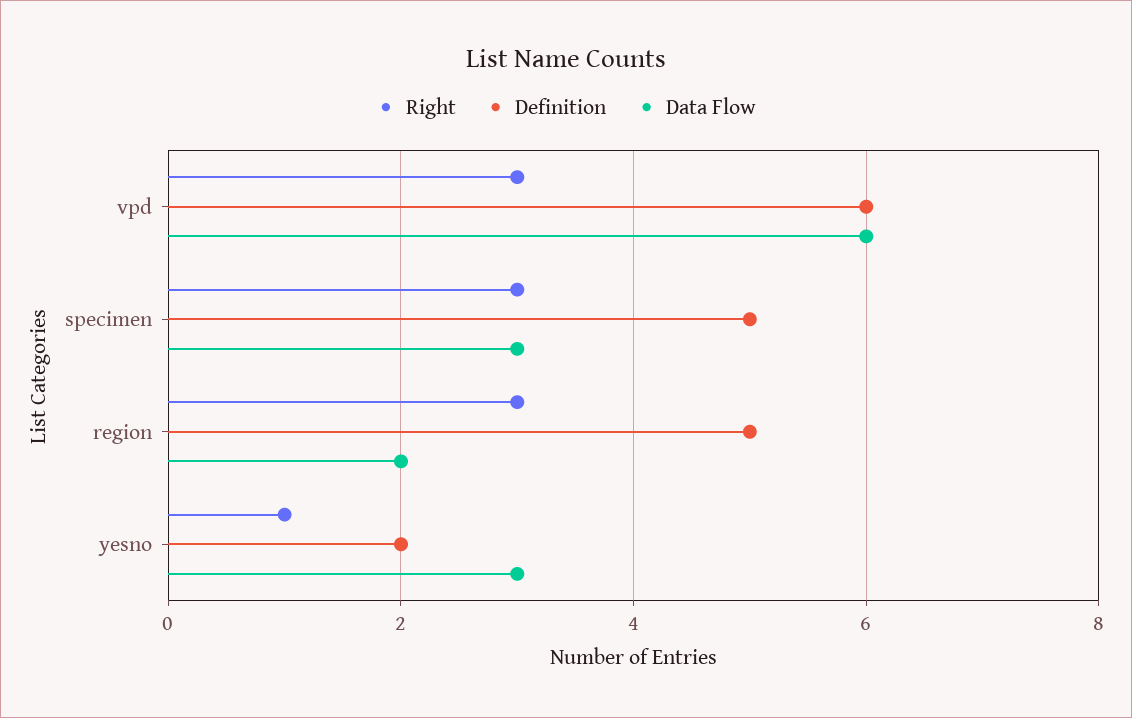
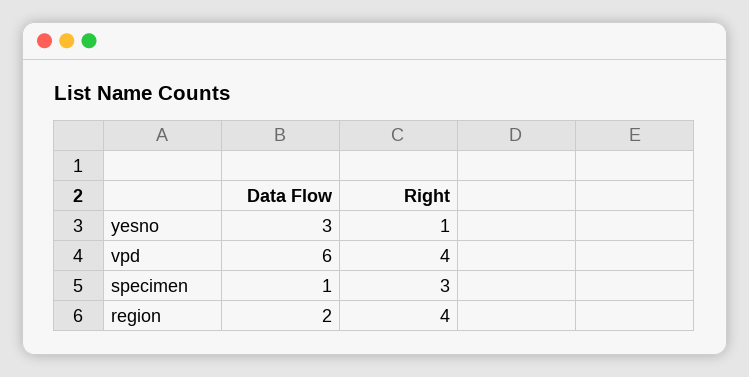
  {
    "Right": {
-     "vpd": 3,
+     "vpd": 4,
      "specimen": 3,
-     "region": 3,
+     "region": 4,
      "yesno": 1
    },
-   "Definition": {
-     "vpd": 6,
-     "specimen": 5,
-     "region": 5,
-     "yesno": 2
-   },
    "Data Flow": {
      "vpd": 6,
-     "specimen": 3,
+     "specimen": 1,
      "region": 2,
      "yesno": 3
    }
  }

